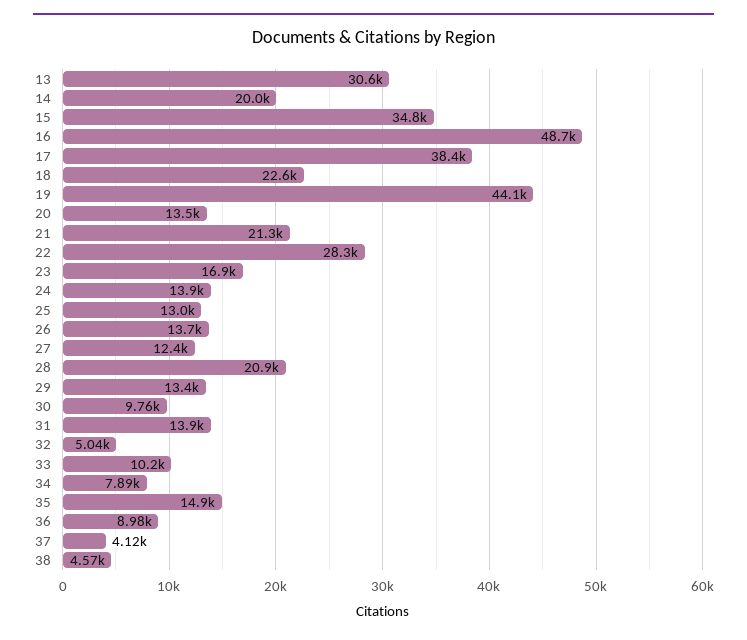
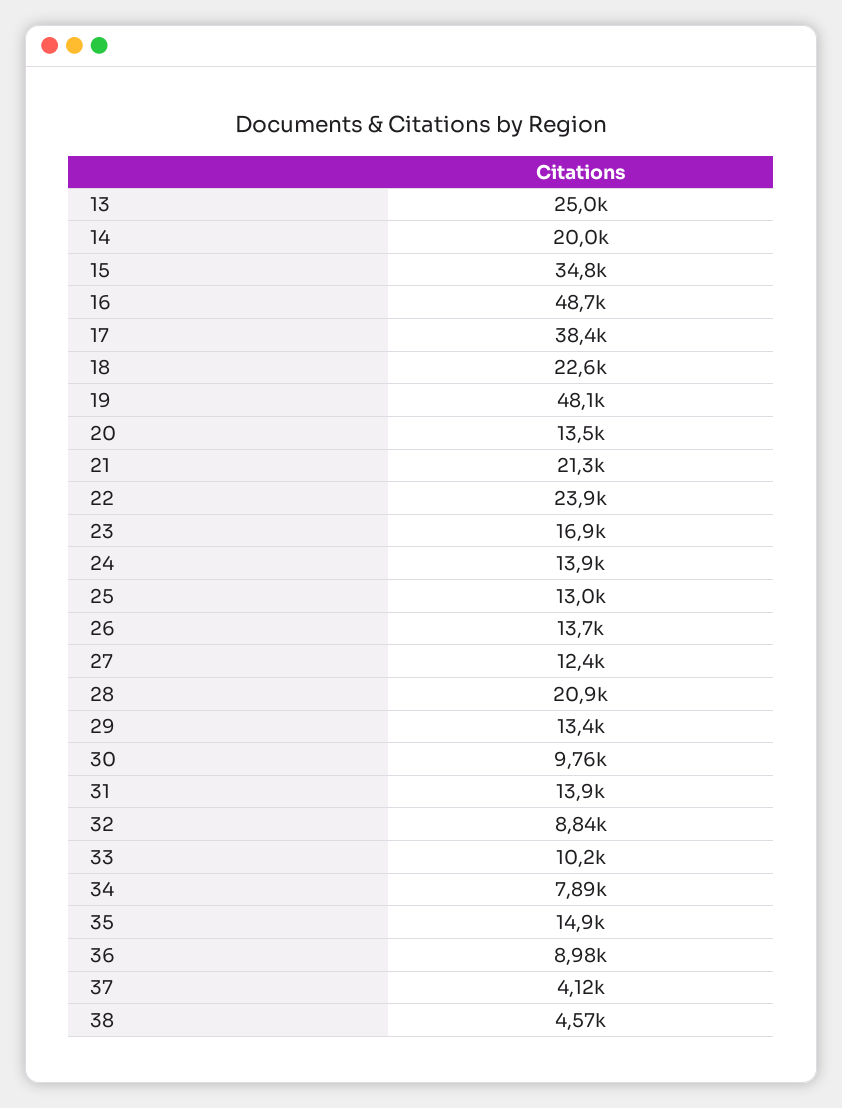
  {
-   "13": 30600,
+   "13": 25000,
    "14": 20000,
    "15": 34800,
    "16": 48700,
    "17": 38400,
    "18": 22600,
-   "19": 44100,
+   "19": 48100,
    "20": 13500,
    "21": 21300,
-   "22": 28300,
+   "22": 23900,
    "23": 16900,
    "24": 13900,
    "25": 13000,
    "26": 13700,
    "27": 12400,
    "28": 20900,
    "29": 13400,
    "30": 9760,
    "31": 13900,
-   "32": 5040,
+   "32": 8840,
    "33": 10200,
    "34": 7890,
    "35": 14900,
    "36": 8980,
    "37": 4120,
    "38": 4570
  }

